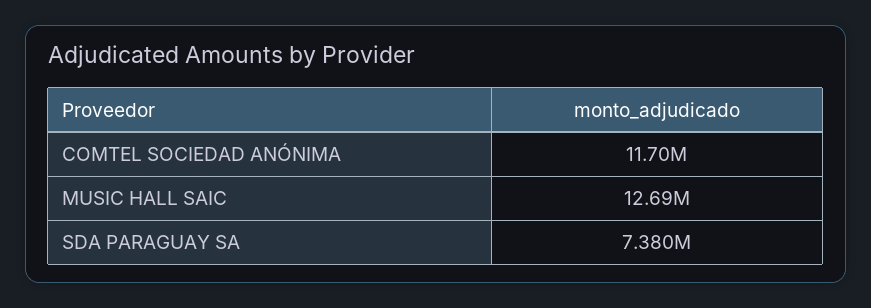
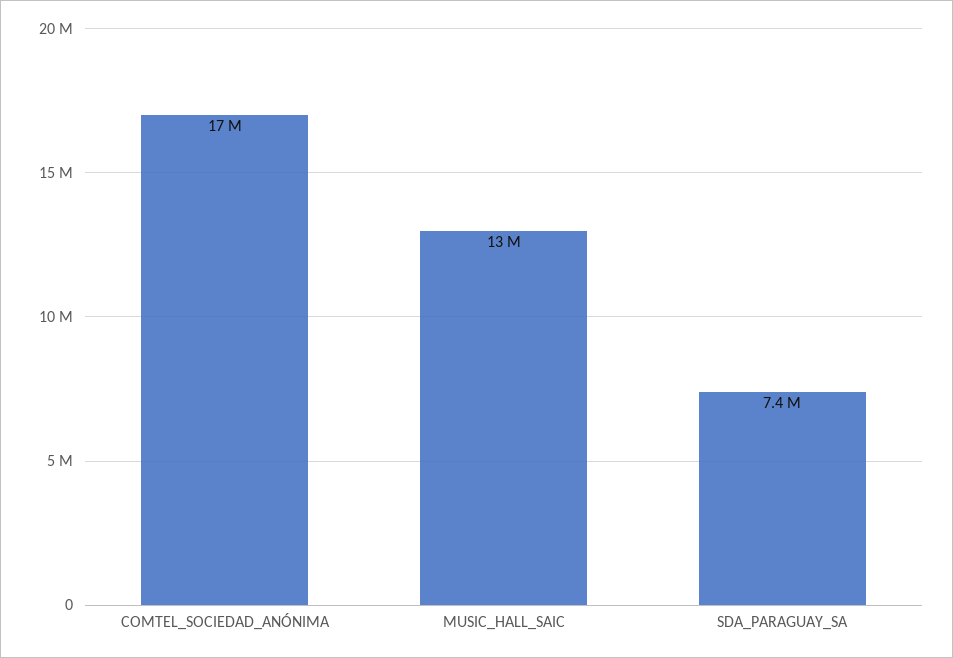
  {
-   "COMTEL SOCIEDAD ANÓNIMA": 11700000,
+   "COMTEL SOCIEDAD ANÓNIMA": 17000000,
    "MUSIC HALL SAIC": 12690000,
    "SDA PARAGUAY SA": 7380000
  }

